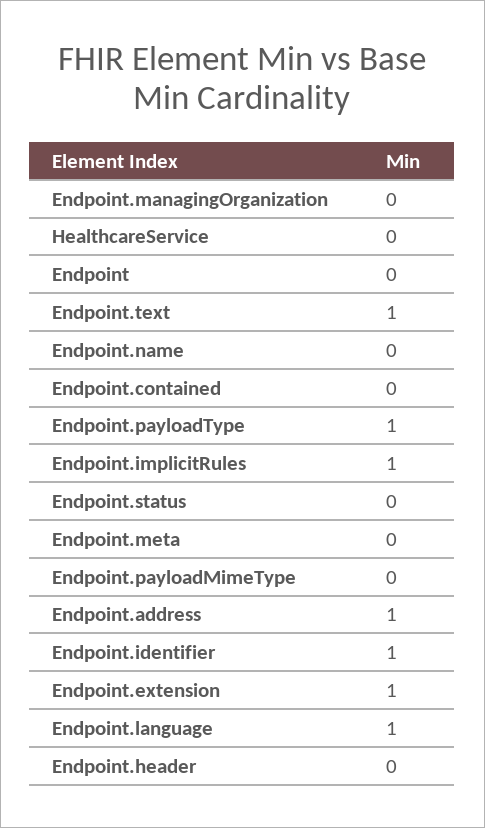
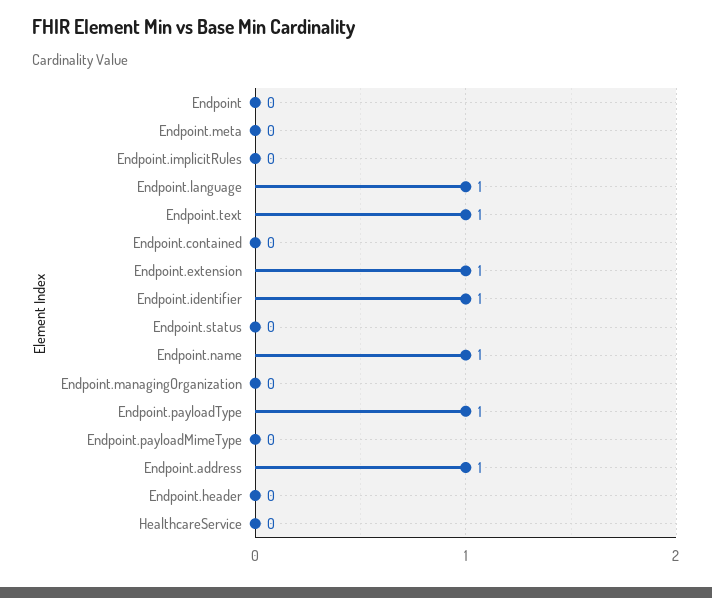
  {
    "Endpoint.managingOrganization": 0,
    "HealthcareService": 0,
    "Endpoint": 0,
    "Endpoint.text": 1,
-   "Endpoint.name": 0,
+   "Endpoint.name": 1,
    "Endpoint.contained": 0,
    "Endpoint.payloadType": 1,
-   "Endpoint.implicitRules": 1,
+   "Endpoint.implicitRules": 0,
    "Endpoint.status": 0,
    "Endpoint.meta": 0,
    "Endpoint.payloadMimeType": 0,
    "Endpoint.address": 1,
    "Endpoint.identifier": 1,
    "Endpoint.extension": 1,
    "Endpoint.language": 1,
    "Endpoint.header": 0
  }

